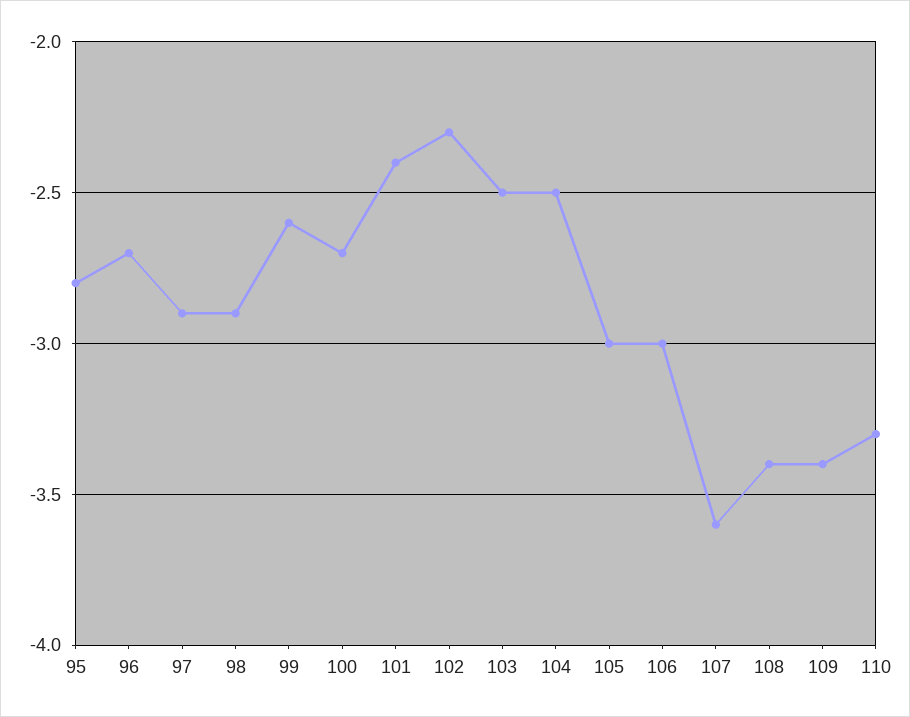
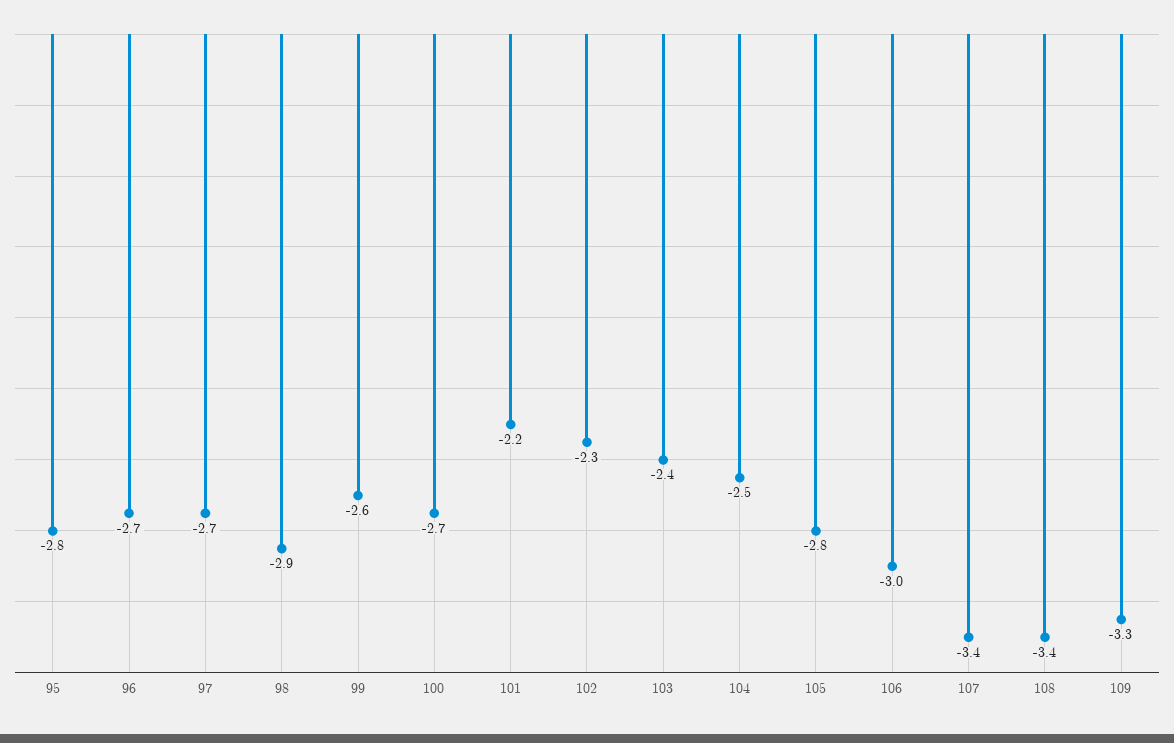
  {
    "95": -2.8,
    "96": -2.7,
-   "97": -2.9,
+   "97": -2.7,
    "98": -2.9,
    "99": -2.6,
    "100": -2.7,
-   "101": -2.4,
+   "101": -2.2,
    "102": -2.3,
-   "103": -2.5,
+   "103": -2.4,
    "104": -2.5,
-   "105": -3,
+   "105": -2.8,
    "106": -3,
-   "107": -3.6,
+   "107": -3.4,
    "108": -3.4,
-   "109": -3.4,
+   "109": -3.3
-   "110": -3.3
  }

